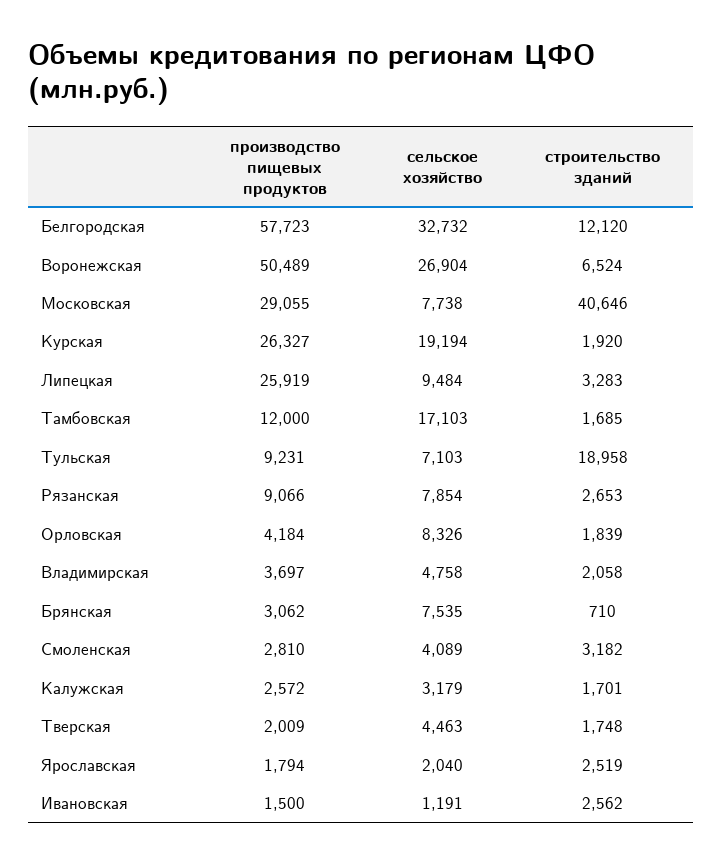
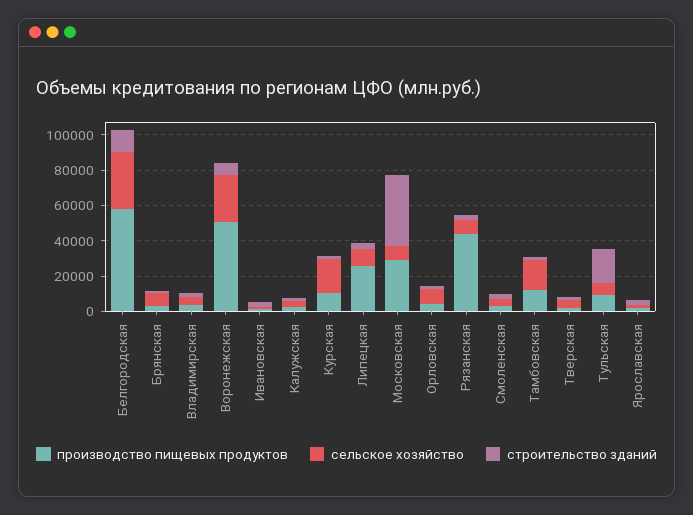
  {
    "производство пищевых продуктов": {
      "Белгородская": 57723,
      "Воронежская": 50489,
      "Московская": 29055,
-     "Курская": 26327,
+     "Курская": 10000,
      "Липецкая": 25919,
      "Тамбовская": 12000,
      "Тульская": 9231,
-     "Рязанская": 9066,
+     "Рязанская": 45000,
      "Орловская": 4184,
      "Владимирская": 3697,
      "Брянская": 3062,
      "Смоленская": 2810,
      "Калужская": 2572,
      "Тверская": 2009,
      "Ярославская": 1794,
      "Ивановская": 1500
    },
    "сельское хозяйство": {
      "Белгородская": 32732,
      "Воронежская": 26904,
      "Московская": 7738,
      "Курская": 19194,
      "Липецкая": 9484,
      "Тамбовская": 17103,
      "Тульская": 7103,
      "Рязанская": 7854,
      "Орловская": 8326,
      "Владимирская": 4758,
      "Брянская": 7535,
      "Смоленская": 4089,
      "Калужская": 3179,
      "Тверская": 4463,
      "Ярославская": 2040,
      "Ивановская": 1191
    },
    "строительство зданий": {
      "Белгородская": 12120,
      "Воронежская": 6524,
      "Московская": 40646,
      "Курская": 1920,
      "Липецкая": 3283,
      "Тамбовская": 1685,
      "Тульская": 18958,
      "Рязанская": 2653,
      "Орловская": 1839,
      "Владимирская": 2058,
      "Брянская": 710,
      "Смоленская": 3182,
      "Калужская": 1701,
      "Тверская": 1748,
      "Ярославская": 2519,
      "Ивановская": 2562
    }
  }

